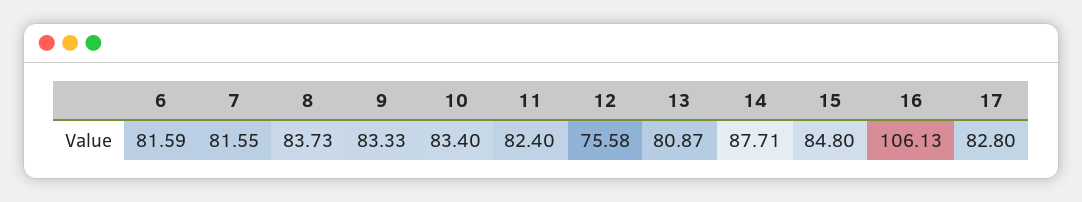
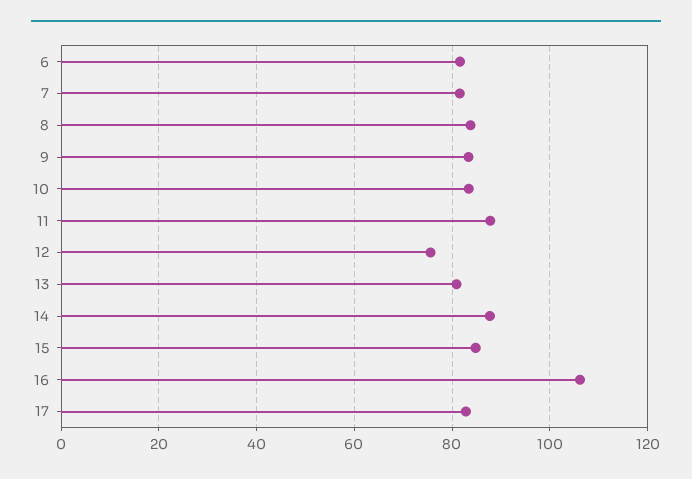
  {
    "6": 81.59,
    "7": 81.55,
    "8": 83.73,
    "9": 83.33,
    "10": 83.4,
-   "11": 82.4,
+   "11": 88,
    "12": 75.58,
    "13": 80.87,
    "14": 87.71,
    "15": 84.8,
    "16": 106.13,
    "17": 82.8
  }

